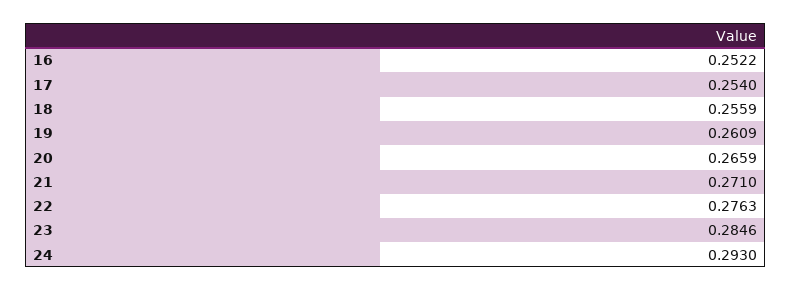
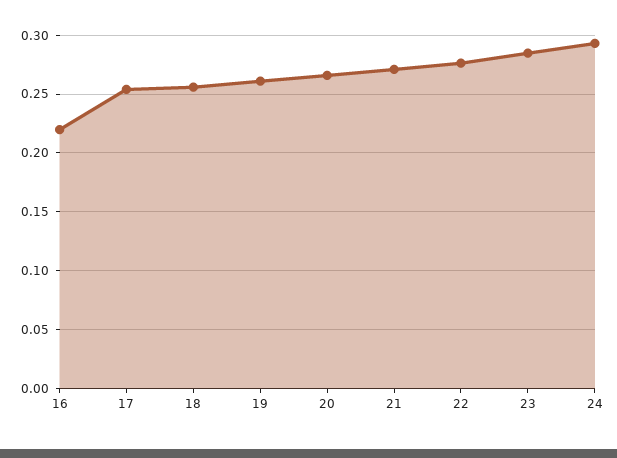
  {
-   "16": 0.2522,
+   "16": 0.22,
    "17": 0.254,
    "18": 0.2559,
    "19": 0.2609,
    "20": 0.2659,
    "21": 0.271,
    "22": 0.2763,
    "23": 0.2846,
    "24": 0.293
  }

